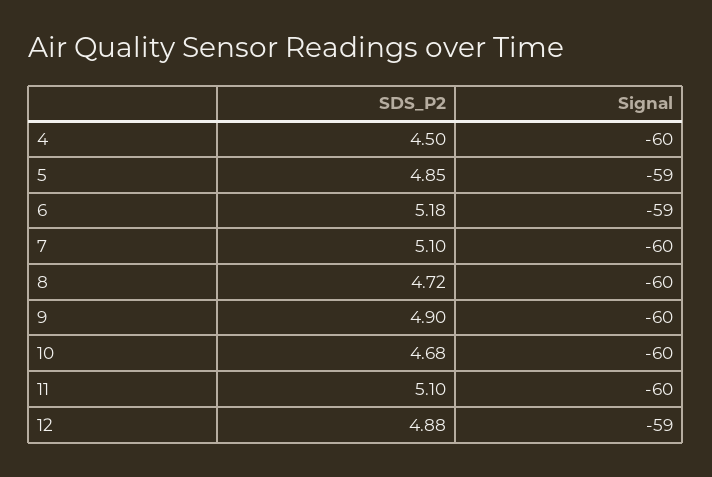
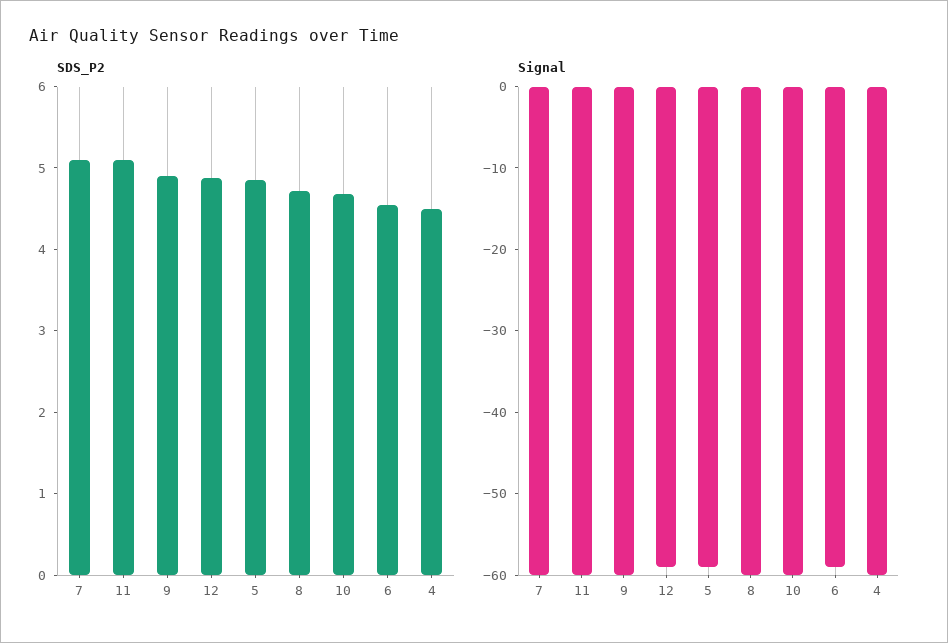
  {
    "SDS_P2": {
      "4": 4.5,
      "5": 4.85,
-     "6": 5.18,
+     "6": 4.6,
      "7": 5.1,
      "8": 4.72,
      "9": 4.9,
      "10": 4.68,
      "11": 5.1,
      "12": 4.88
    },
    "Signal": {
      "4": -60,
      "5": -59,
      "6": -59,
      "7": -60,
      "8": -60,
      "9": -60,
      "10": -60,
      "11": -60,
      "12": -59
    }
  }

